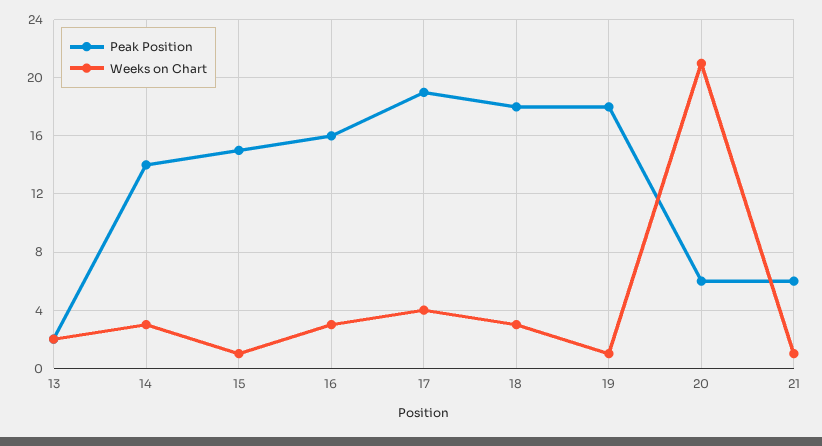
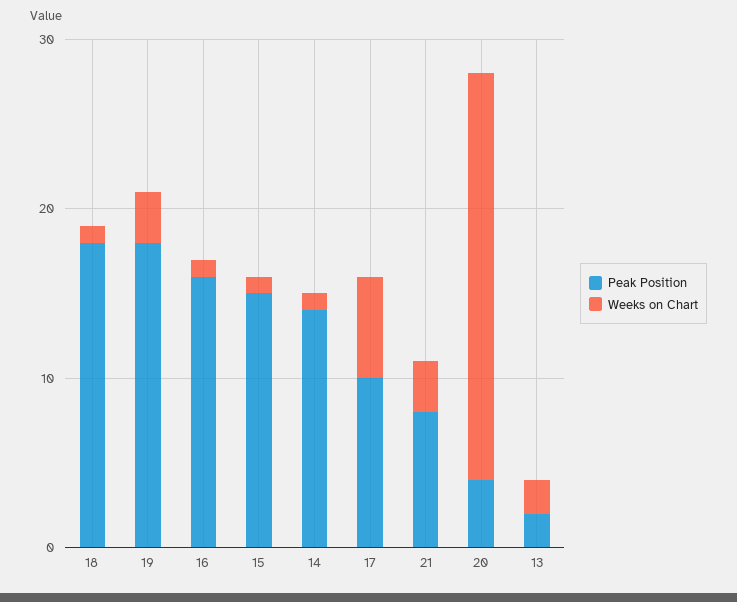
  {
    "Peak Position": {
      "13": 2,
      "14": 14,
      "15": 15,
      "16": 16,
-     "17": 19,
+     "17": 10,
      "18": 18,
      "19": 18,
-     "20": 6,
+     "20": 4,
-     "21": 6
+     "21": 8
    },
    "Weeks on Chart": {
      "13": 2,
-     "14": 3,
+     "14": 1,
      "15": 1,
-     "16": 3,
+     "16": 1,
-     "17": 4,
+     "17": 6,
-     "18": 3,
+     "18": 1,
-     "19": 1,
+     "19": 3,
-     "20": 21,
+     "20": 24,
-     "21": 1
+     "21": 3
    }
  }

